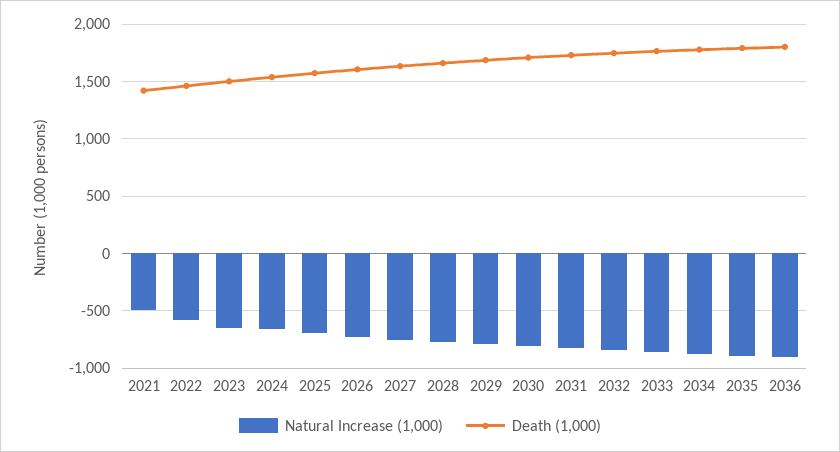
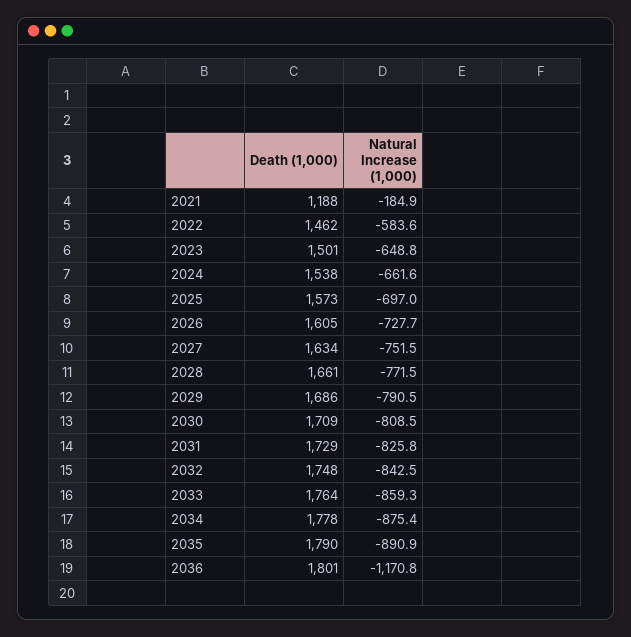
  {
    "Natural Increase (1,000)": {
-     "2021": -500,
+     "2021": -184.9,
      "2022": -583.6,
      "2023": -648.8,
      "2024": -661.6,
      "2025": -697,
      "2026": -727.7,
      "2027": -751.5,
      "2028": -771.5,
      "2029": -790.5,
      "2030": -808.5,
      "2031": -825.8,
      "2032": -842.5,
      "2033": -859.3,
      "2034": -875.4,
      "2035": -890.9,
-     "2036": -900
+     "2036": -1170.8
    },
    "Death (1,000)": {
-     "2021": 1400,
+     "2021": 1188,
      "2022": 1462,
      "2023": 1501,
      "2024": 1538,
      "2025": 1573,
      "2026": 1605,
      "2027": 1634,
      "2028": 1661,
      "2029": 1686,
      "2030": 1709,
      "2031": 1729,
      "2032": 1748,
      "2033": 1764,
      "2034": 1778,
      "2035": 1790,
      "2036": 1801
    }
  }

